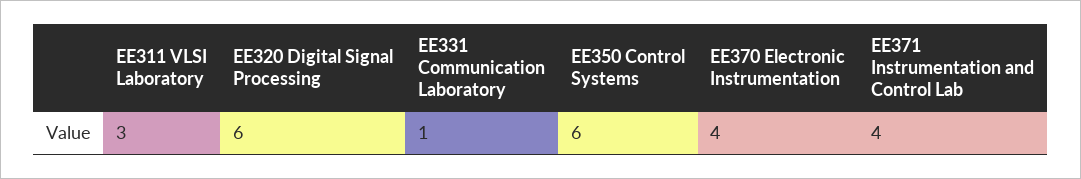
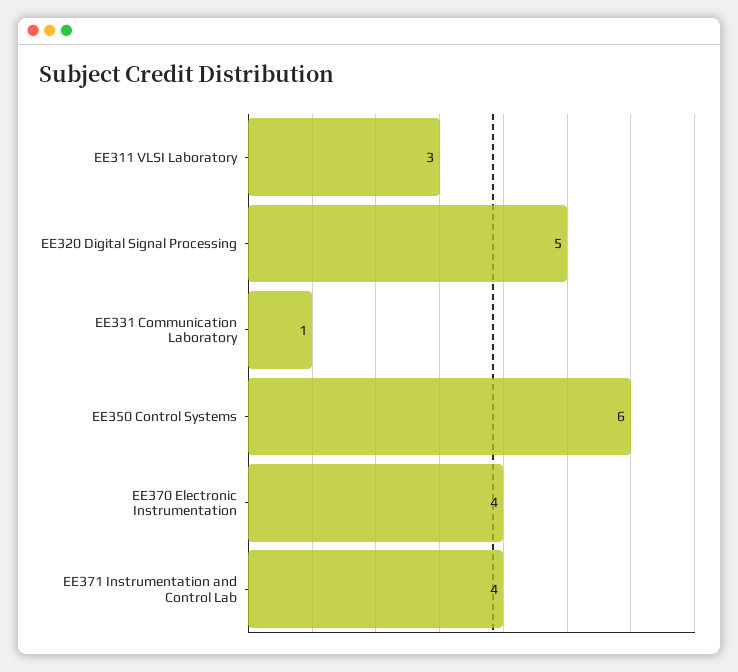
  {
    "EE311 VLSI Laboratory": 3,
-   "EE320 Digital Signal Processing": 6,
+   "EE320 Digital Signal Processing": 5,
    "EE331 Communication Laboratory": 1,
    "EE350 Control Systems": 6,
    "EE370 Electronic Instrumentation": 4,
    "EE371 Instrumentation and Control Lab": 4
  }

